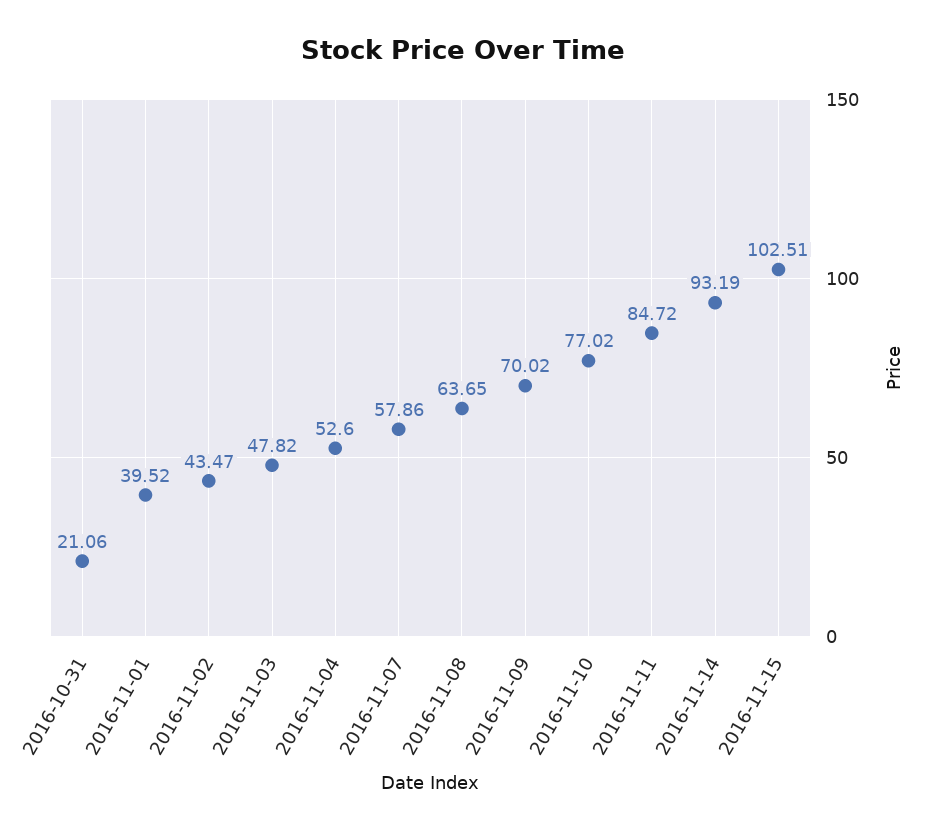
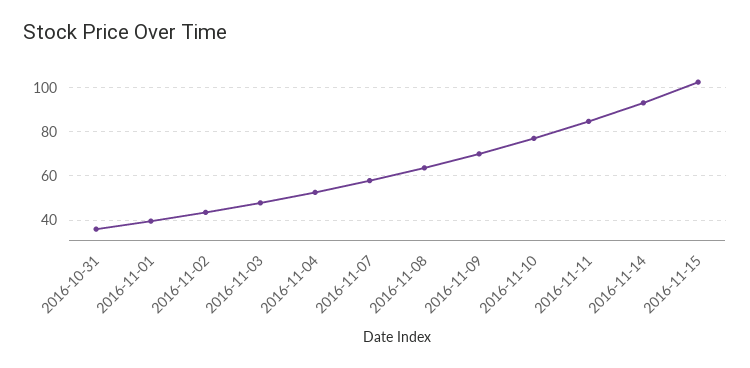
  {
-   "2016-10-31": 21.06,
+   "2016-10-31": 35,
    "2016-11-01": 39.52,
    "2016-11-02": 43.47,
    "2016-11-03": 47.82,
    "2016-11-04": 52.6,
    "2016-11-07": 57.86,
    "2016-11-08": 63.65,
    "2016-11-09": 70.02,
    "2016-11-10": 77.02,
    "2016-11-11": 84.72,
    "2016-11-14": 93.19,
    "2016-11-15": 102.51
  }

